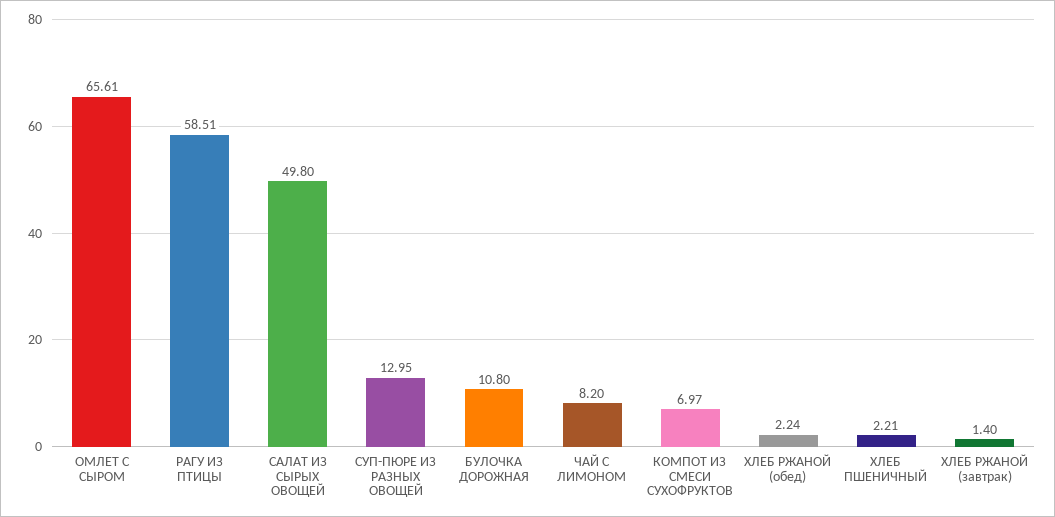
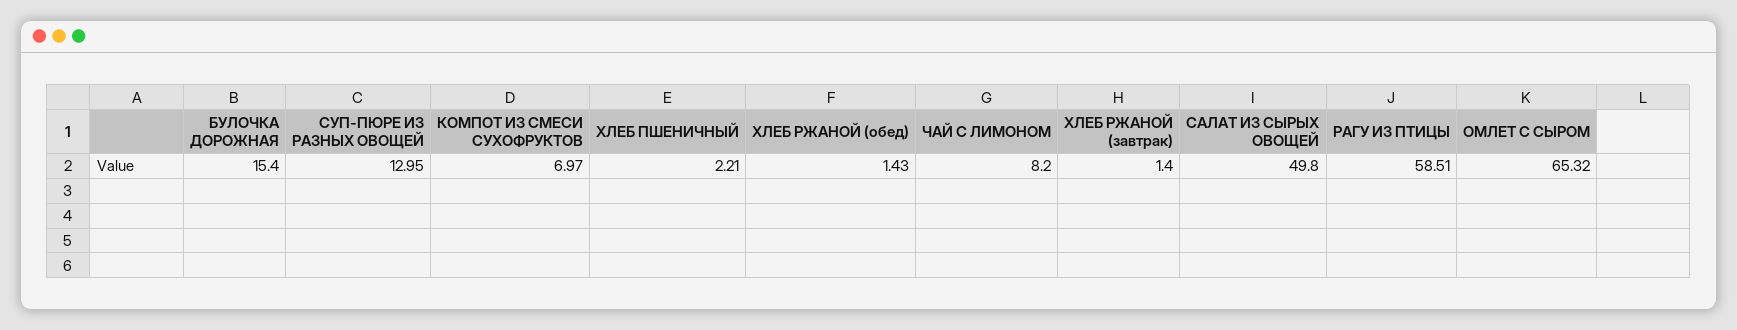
  {
-   "ОМЛЕТ С СЫРОМ": 65.61,
+   "ОМЛЕТ С СЫРОМ": 65.32,
    "РАГУ ИЗ ПТИЦЫ": 58.51,
    "САЛАТ ИЗ СЫРЫХ ОВОЩЕЙ": 49.8,
    "СУП-ПЮРЕ ИЗ РАЗНЫХ ОВОЩЕЙ": 12.95,
-   "БУЛОЧКА ДОРОЖНАЯ": 10.8,
+   "БУЛОЧКА ДОРОЖНАЯ": 15.4,
    "ЧАЙ С ЛИМОНОМ": 8.2,
    "КОМПОТ ИЗ СМЕСИ СУХОФРУКТОВ": 6.97,
-   "ХЛЕБ РЖАНОЙ (обед)": 2.24,
+   "ХЛЕБ РЖАНОЙ (обед)": 1.43,
    "ХЛЕБ ПШЕНИЧНЫЙ": 2.21,
    "ХЛЕБ РЖАНОЙ (завтрак)": 1.4
  }

